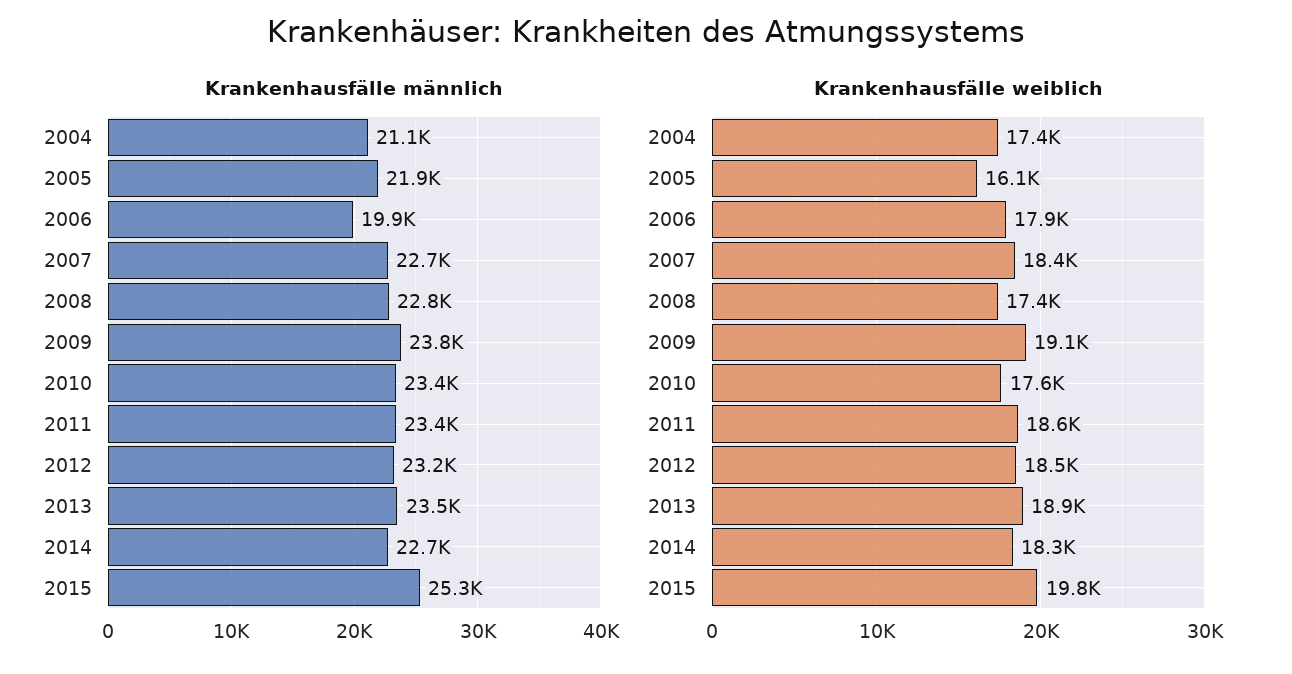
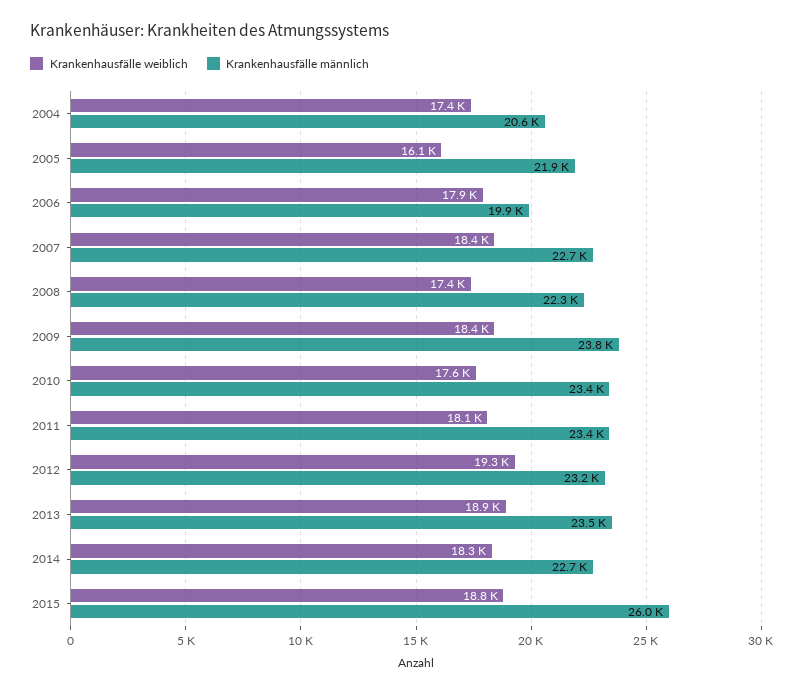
  {
    "Krankenhausfälle männlich": {
-     "2004": 21100,
+     "2004": 20600,
      "2005": 21900,
      "2006": 19900,
      "2007": 22700,
-     "2008": 22800,
+     "2008": 22300,
      "2009": 23800,
      "2010": 23400,
      "2011": 23400,
      "2012": 23200,
      "2013": 23500,
      "2014": 22700,
-     "2015": 25300
+     "2015": 26000
    },
    "Krankenhausfälle weiblich": {
      "2004": 17400,
      "2005": 16100,
      "2006": 17900,
      "2007": 18400,
      "2008": 17400,
-     "2009": 19100,
+     "2009": 18400,
      "2010": 17600,
-     "2011": 18600,
+     "2011": 18100,
-     "2012": 18500,
+     "2012": 19300,
      "2013": 18900,
      "2014": 18300,
-     "2015": 19800
+     "2015": 18800
    }
  }

